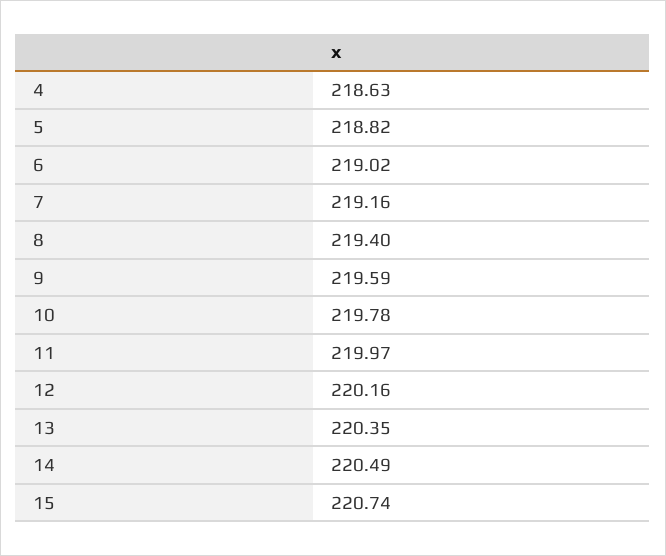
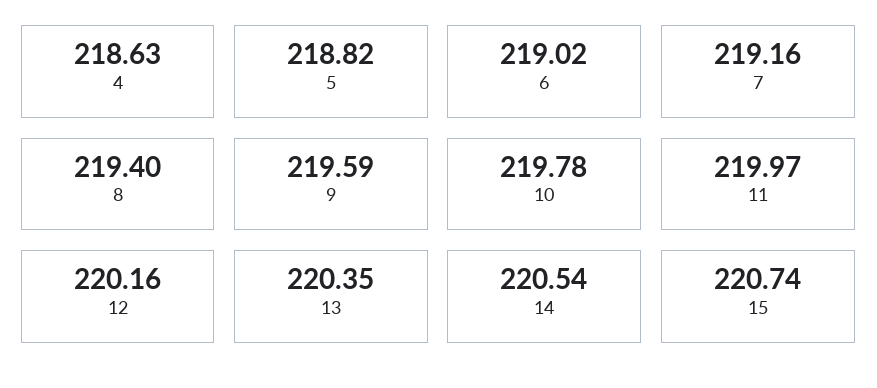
  {
    "4": 218.63,
    "5": 218.82,
    "6": 219.02,
    "7": 219.16,
    "8": 219.4,
    "9": 219.59,
    "10": 219.78,
    "11": 219.97,
    "12": 220.16,
    "13": 220.35,
-   "14": 220.49,
+   "14": 220.54,
    "15": 220.74
  }

